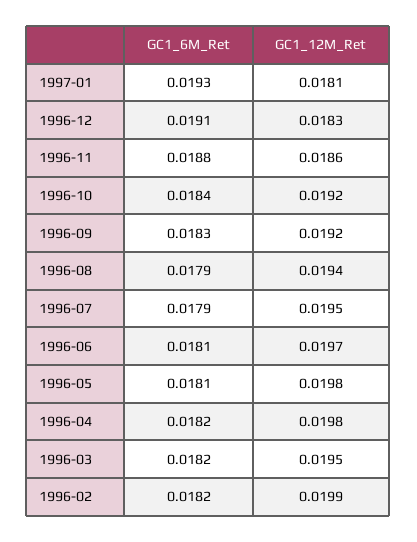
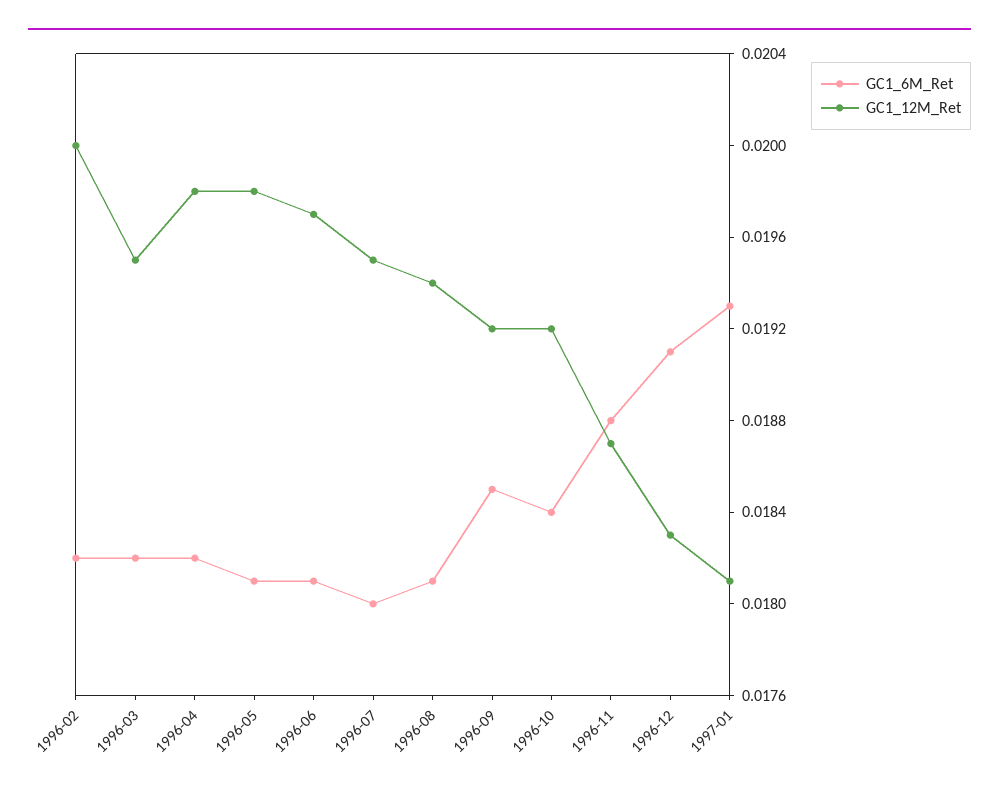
  {
    "GC1_6M_Ret": {
      "1997-01": 0.0193,
      "1996-12": 0.0191,
      "1996-11": 0.0188,
      "1996-10": 0.0184,
-     "1996-09": 0.0183,
+     "1996-09": 0.0185,
-     "1996-08": 0.0179,
+     "1996-08": 0.0181,
-     "1996-07": 0.0179,
+     "1996-07": 0.018,
      "1996-06": 0.0181,
      "1996-05": 0.0181,
      "1996-04": 0.0182,
      "1996-03": 0.0182,
      "1996-02": 0.0182
    },
    "GC1_12M_Ret": {
      "1997-01": 0.0181,
      "1996-12": 0.0183,
-     "1996-11": 0.0186,
+     "1996-11": 0.0187,
      "1996-10": 0.0192,
      "1996-09": 0.0192,
      "1996-08": 0.0194,
      "1996-07": 0.0195,
      "1996-06": 0.0197,
      "1996-05": 0.0198,
      "1996-04": 0.0198,
      "1996-03": 0.0195,
-     "1996-02": 0.0199
+     "1996-02": 0.02
    }
  }

